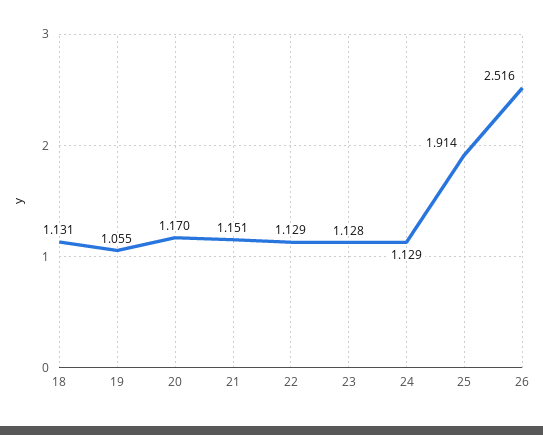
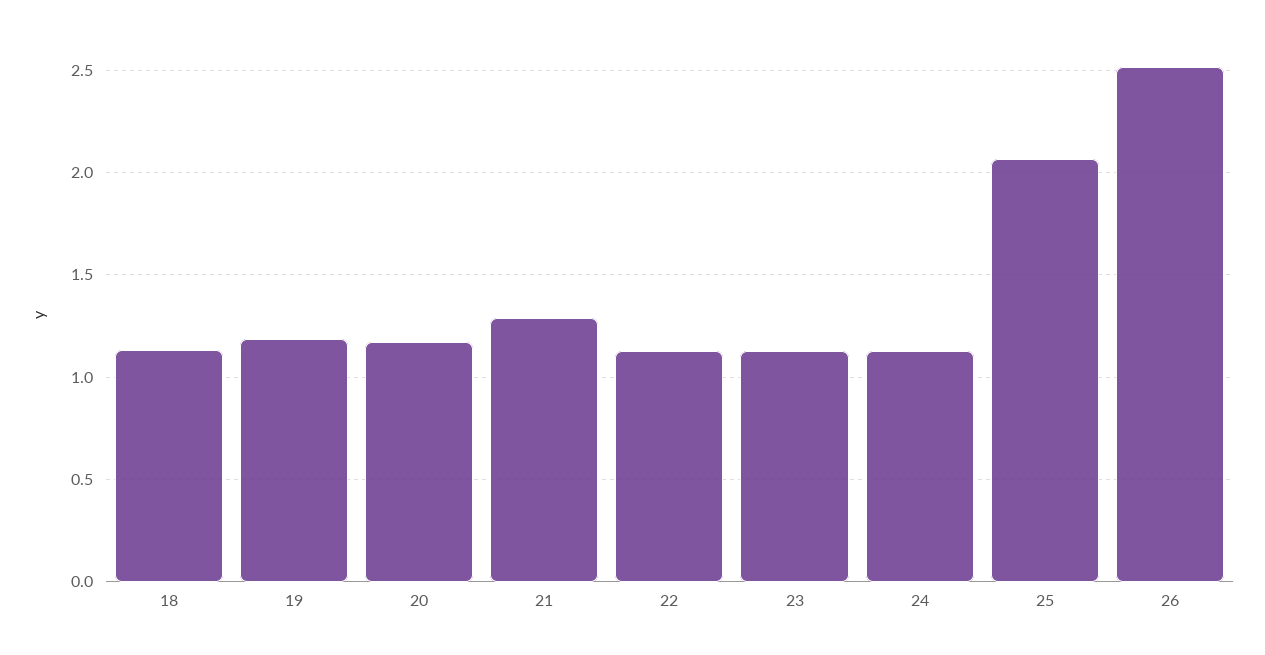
  {
    "18": 1.131,
-   "19": 1.055,
+   "19": 1.2,
    "20": 1.17,
-   "21": 1.151,
+   "21": 1.3,
    "22": 1.129,
    "23": 1.128,
    "24": 1.129,
-   "25": 1.914,
+   "25": 2.05,
    "26": 2.516
  }

